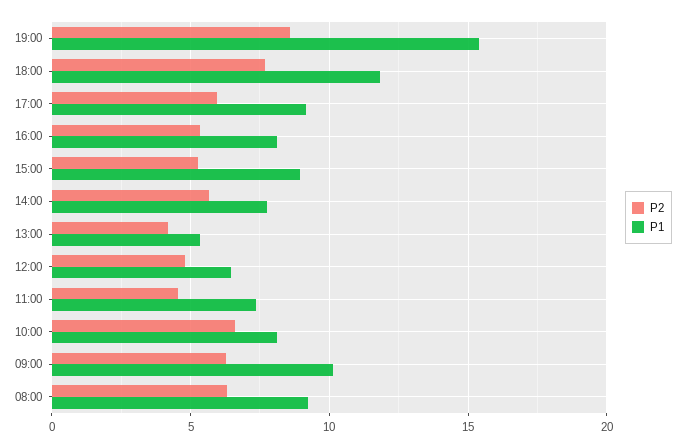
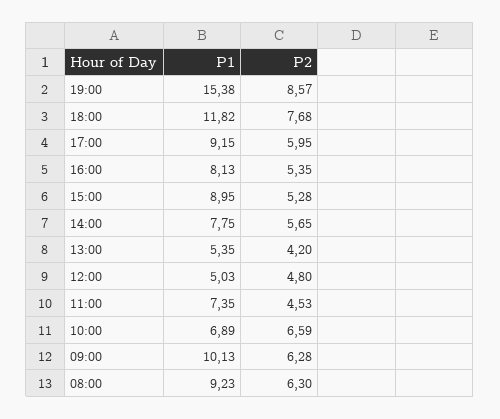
  {
    "P2": {
      "19:00": 8.57,
      "18:00": 7.68,
      "17:00": 5.95,
      "16:00": 5.35,
      "15:00": 5.28,
      "14:00": 5.65,
      "13:00": 4.2,
      "12:00": 4.8,
      "11:00": 4.53,
      "10:00": 6.59,
      "09:00": 6.28,
      "08:00": 6.3
    },
    "P1": {
      "19:00": 15.38,
      "18:00": 11.82,
      "17:00": 9.15,
      "16:00": 8.13,
      "15:00": 8.95,
      "14:00": 7.75,
      "13:00": 5.35,
-     "12:00": 6.5,
+     "12:00": 5.03,
      "11:00": 7.35,
-     "10:00": 8,
+     "10:00": 6.89,
      "09:00": 10.13,
      "08:00": 9.23
    }
  }

